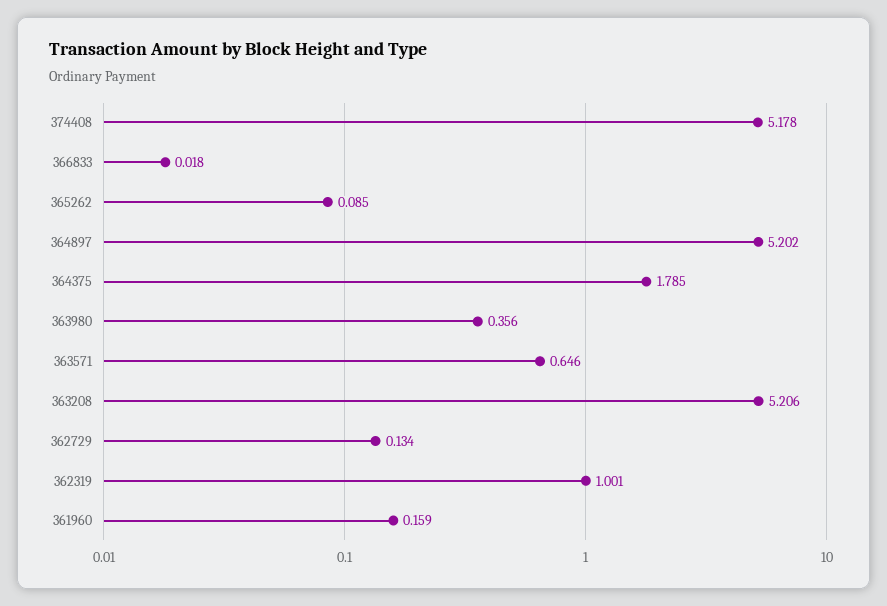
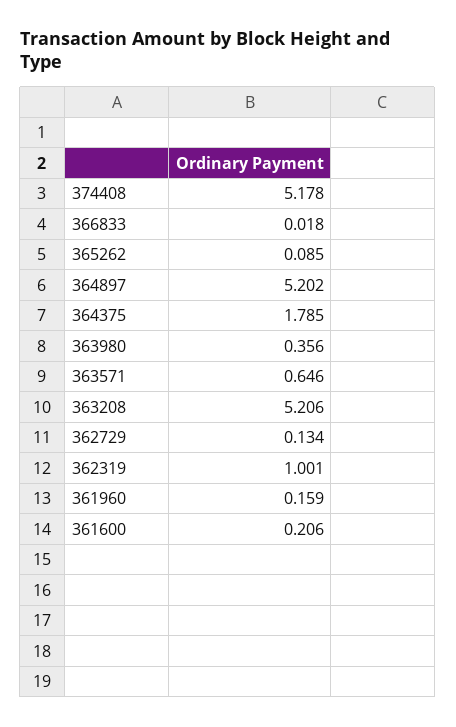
  {
    "374408": 5.178,
    "366833": 0.018,
    "365262": 0.085,
    "364897": 5.202,
    "364375": 1.785,
    "363980": 0.356,
    "363571": 0.646,
    "363208": 5.206,
    "362729": 0.134,
    "362319": 1.001,
-   "361960": 0.159
+   "361960": 0.159,
+   "361600": 0.206
  }

